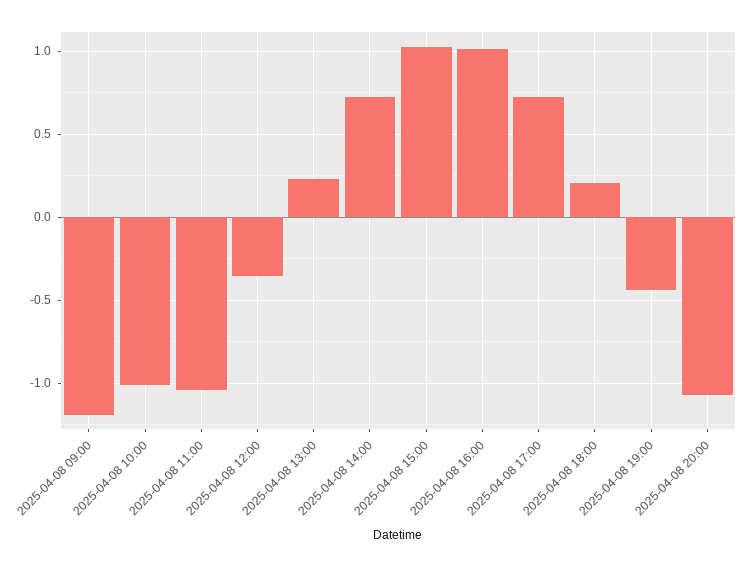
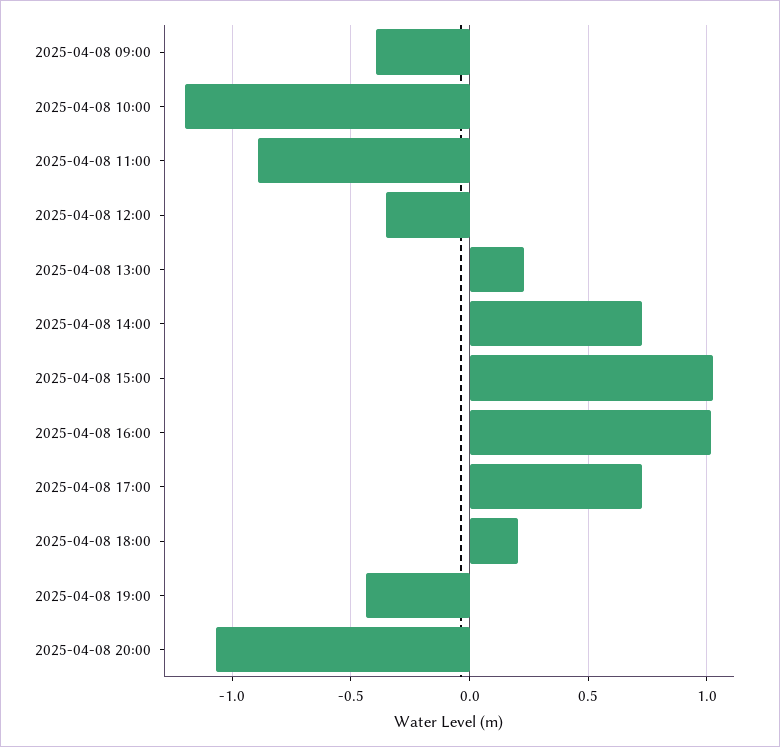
  {
-   "2025-04-08 09:00": -1.2,
+   "2025-04-08 09:00": -0.4,
-   "2025-04-08 10:00": -1,
+   "2025-04-08 10:00": -1.2,
-   "2025-04-08 11:00": -1.05,
+   "2025-04-08 11:00": -0.9,
    "2025-04-08 12:00": -0.35,
    "2025-04-08 13:00": 0.25,
    "2025-04-08 14:00": 0.75,
    "2025-04-08 15:00": 1.05,
    "2025-04-08 16:00": 1,
    "2025-04-08 17:00": 0.75,
    "2025-04-08 18:00": 0.2,
    "2025-04-08 19:00": -0.45,
    "2025-04-08 20:00": -1.05
  }

